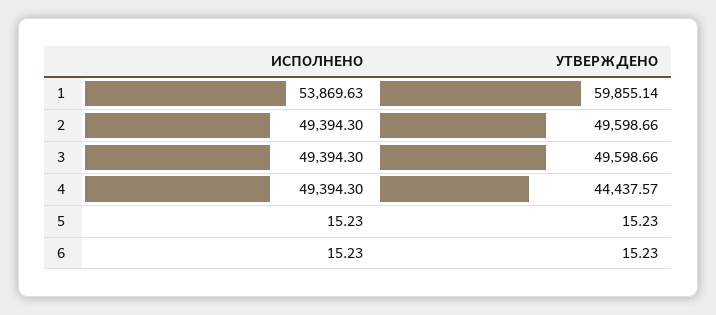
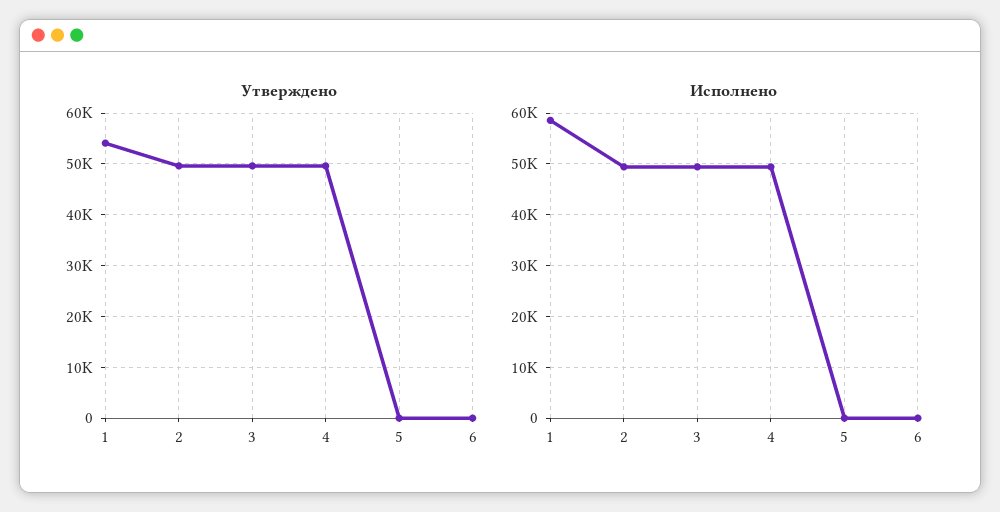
  {
    "ИСПОЛНЕНО": {
-     "1": 53869.63,
+     "1": 58000,
      "2": 49394.3,
      "3": 49394.3,
      "4": 49394.3,
      "5": 15.23,
      "6": 15.23
    },
    "УТВЕРЖДЕНО": {
-     "1": 59855.14,
+     "1": 54000,
      "2": 49598.66,
      "3": 49598.66,
-     "4": 44437.57,
+     "4": 50000,
      "5": 15.23,
      "6": 15.23
    }
  }

